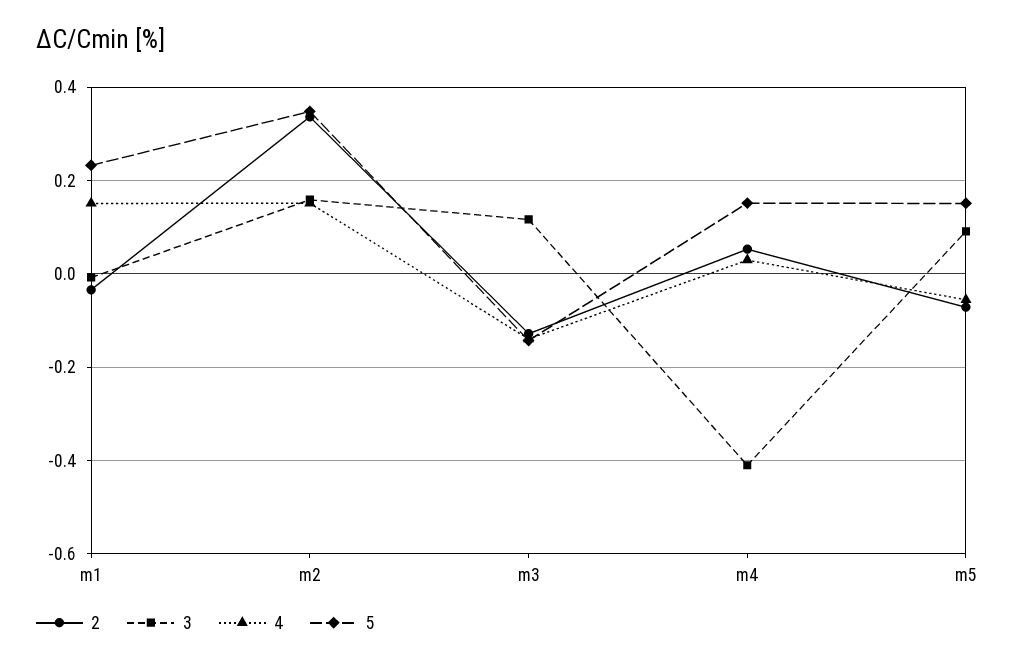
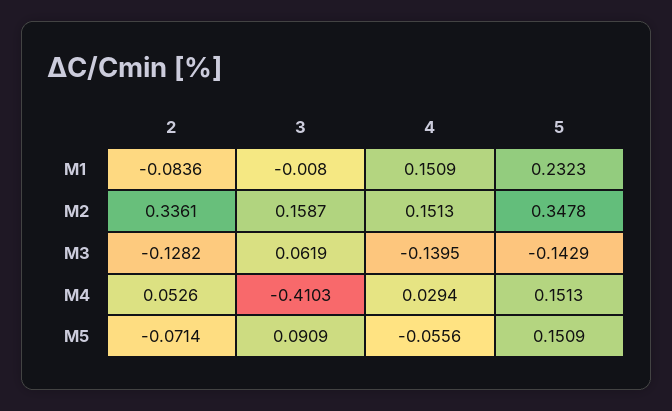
  {
    "2": {
-     "m1": -0.04,
+     "m1": -0.0836,
      "m2": 0.3361,
      "m3": -0.1282,
      "m4": 0.0526,
      "m5": -0.0714
    },
    "3": {
      "m1": -0.008,
      "m2": 0.1587,
-     "m3": 0.12,
+     "m3": 0.0619,
      "m4": -0.4103,
      "m5": 0.0909
    },
    "4": {
      "m1": 0.1509,
      "m2": 0.1513,
      "m3": -0.1395,
      "m4": 0.0294,
      "m5": -0.0556
    },
    "5": {
      "m1": 0.2323,
      "m2": 0.3478,
      "m3": -0.1429,
      "m4": 0.1513,
      "m5": 0.1509
    }
  }

